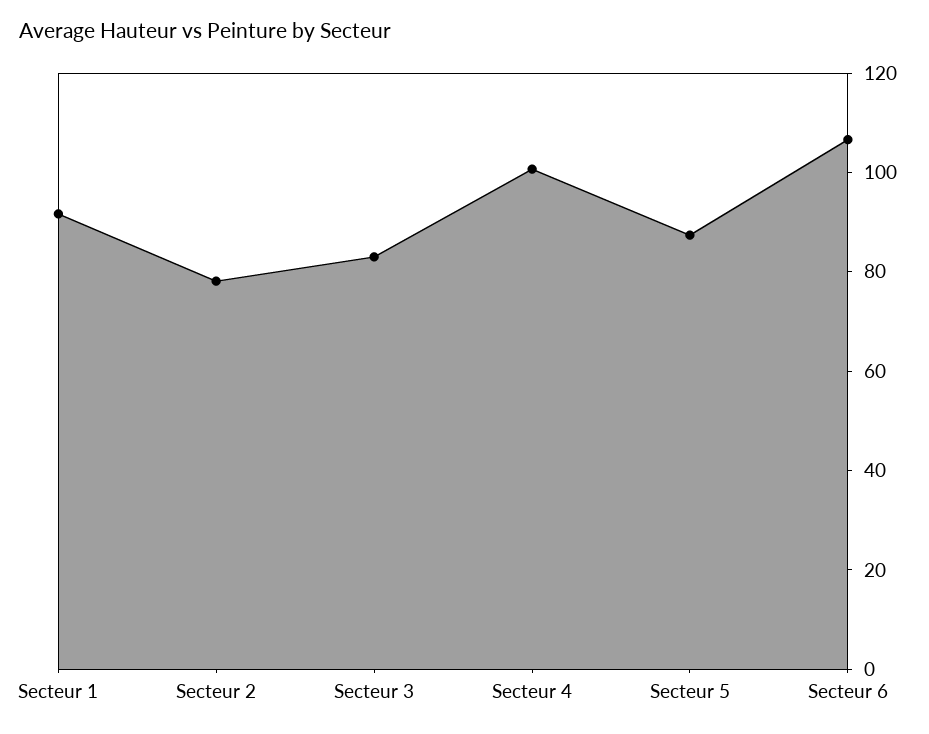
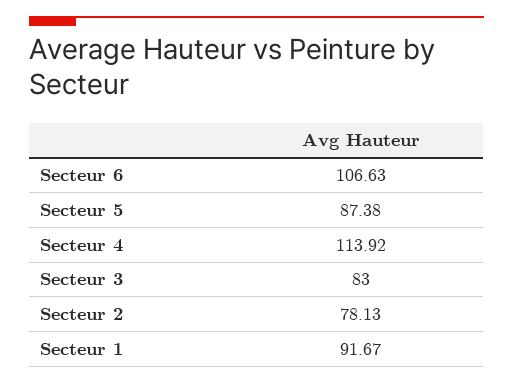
  {
    "Secteur 1": 91.67,
    "Secteur 2": 78.13,
    "Secteur 3": 83,
-   "Secteur 4": 100,
+   "Secteur 4": 113.92,
    "Secteur 5": 87.38,
    "Secteur 6": 106.63
  }

